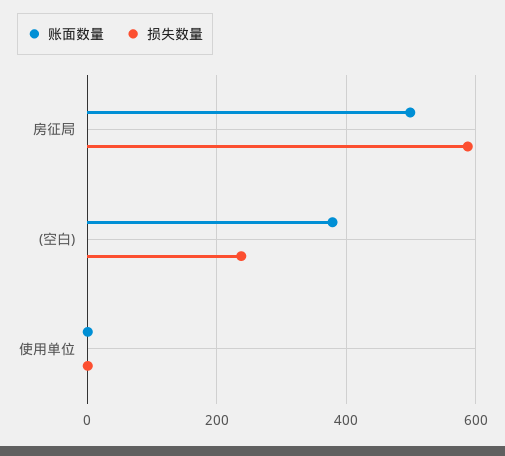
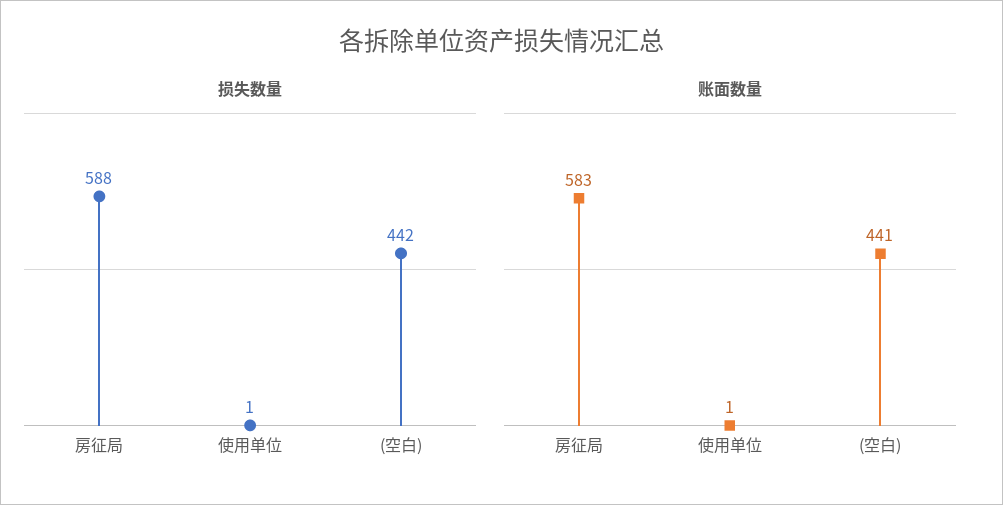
  {
    "账面数量": {
-     "房征局": 500,
+     "房征局": 583,
-     "(空白)": 380,
+     "(空白)": 441,
      "使用单位": 1
    },
    "损失数量": {
      "房征局": 588,
-     "(空白)": 240,
+     "(空白)": 442,
      "使用单位": 1
    }
  }

